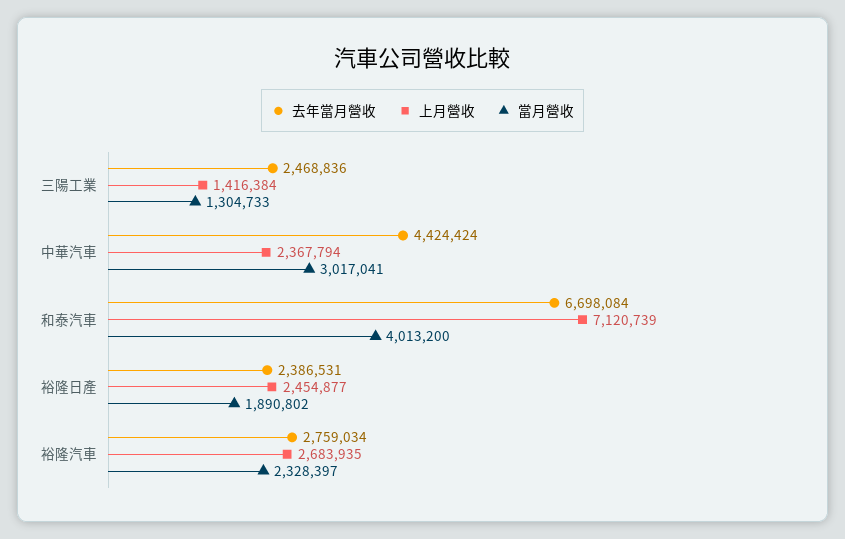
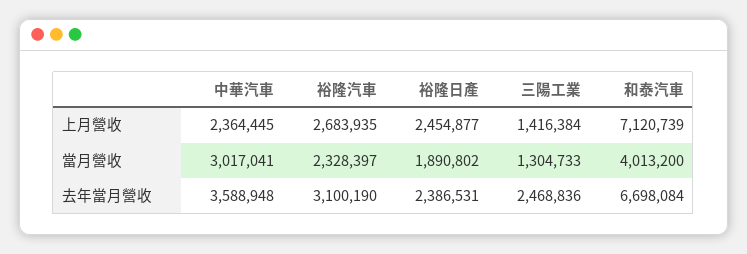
  {
    "去年當月營收": {
      "三陽工業": 2468836,
-     "中華汽車": 4424424,
+     "中華汽車": 3588948,
      "和泰汽車": 6698084,
      "裕隆日產": 2386531,
-     "裕隆汽車": 2759034
+     "裕隆汽車": 3100190
    },
    "上月營收": {
      "三陽工業": 1416384,
-     "中華汽車": 2367794,
+     "中華汽車": 2364445,
      "和泰汽車": 7120739,
      "裕隆日產": 2454877,
      "裕隆汽車": 2683935
    },
    "當月營收": {
      "三陽工業": 1304733,
      "中華汽車": 3017041,
      "和泰汽車": 4013200,
      "裕隆日產": 1890802,
      "裕隆汽車": 2328397
    }
  }

